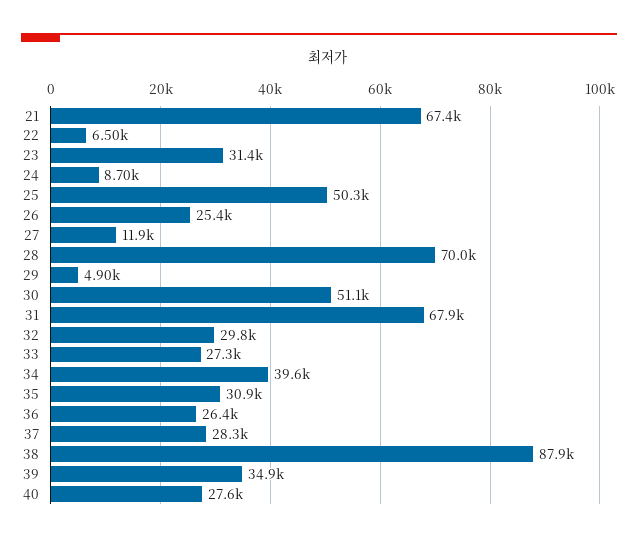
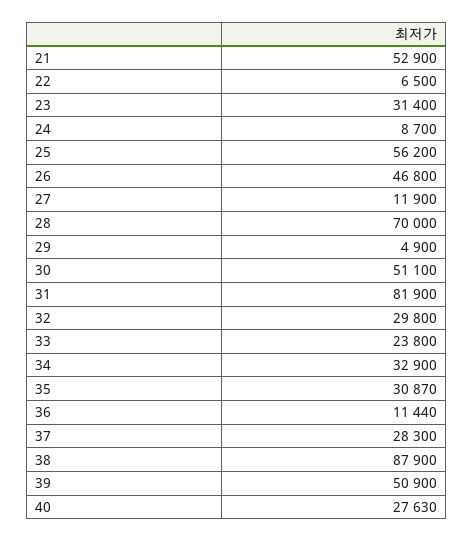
  {
-   "21": 67400,
+   "21": 52900,
    "22": 6500,
    "23": 31400,
    "24": 8700,
-   "25": 50300,
+   "25": 56200,
-   "26": 25400,
+   "26": 46800,
    "27": 11900,
    "28": 70000,
    "29": 4900,
    "30": 51100,
-   "31": 67900,
+   "31": 81900,
    "32": 29800,
-   "33": 27300,
+   "33": 23800,
-   "34": 39600,
+   "34": 32900,
    "35": 30870,
-   "36": 26400,
+   "36": 11440,
    "37": 28300,
    "38": 87900,
-   "39": 34900,
+   "39": 50900,
    "40": 27630
  }

